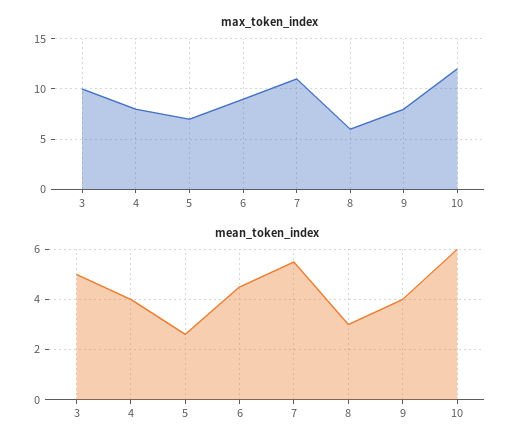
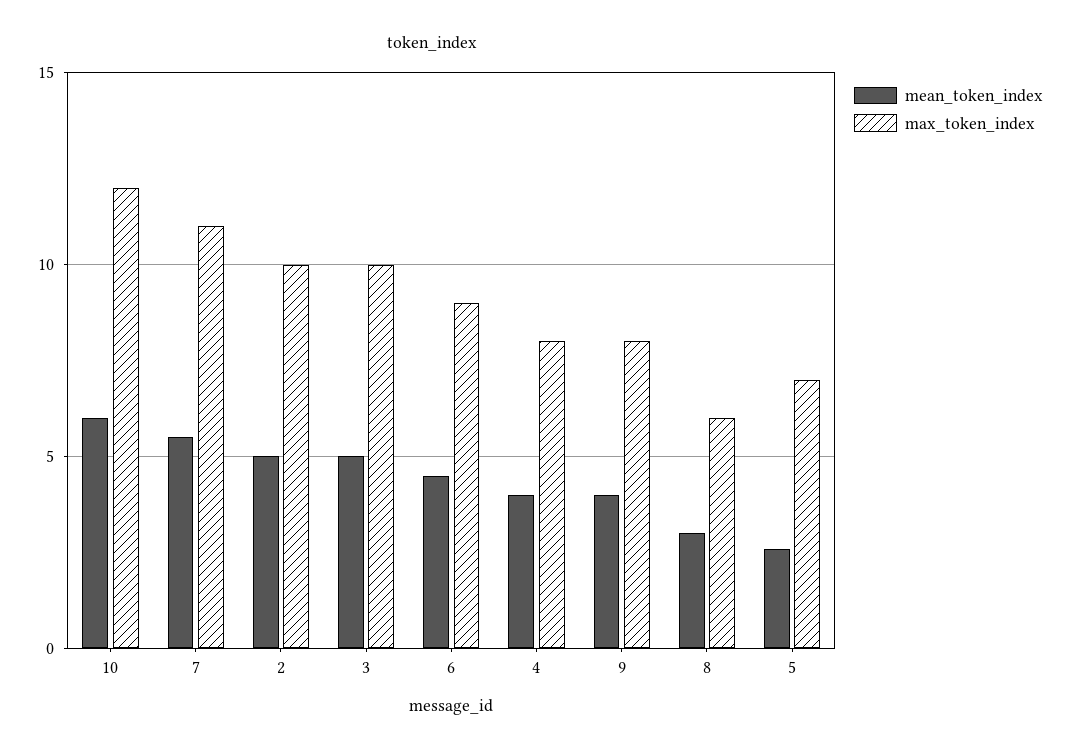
  {
    "max_token_index": {
      "3": 10,
      "4": 8,
      "5": 7,
      "6": 9,
      "7": 11,
      "8": 6,
      "9": 8,
-     "10": 12
+     "10": 12,
+     "2": 10
    },
    "mean_token_index": {
      "3": 5,
      "4": 4,
      "5": 2.5,
      "6": 4.5,
      "7": 5.5,
      "8": 3,
      "9": 4,
-     "10": 6
+     "10": 6,
+     "2": 5
    }
  }

